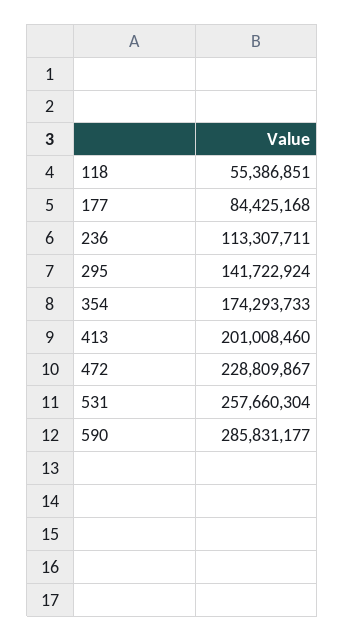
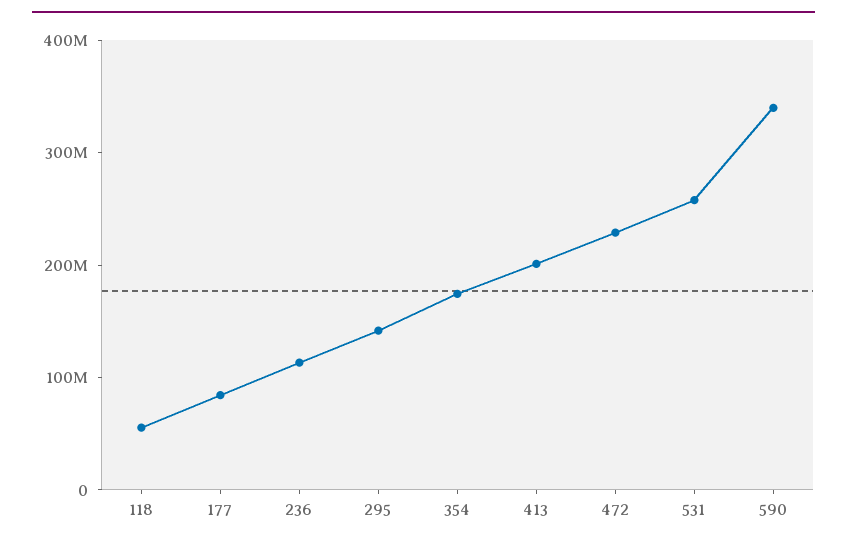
  {
    "118": 55386851,
    "177": 84425168,
    "236": 113307711,
    "295": 141722924,
    "354": 174293733,
    "413": 201008460,
    "472": 228809867,
    "531": 257660304,
-   "590": 285831177
+   "590": 340000000
  }

